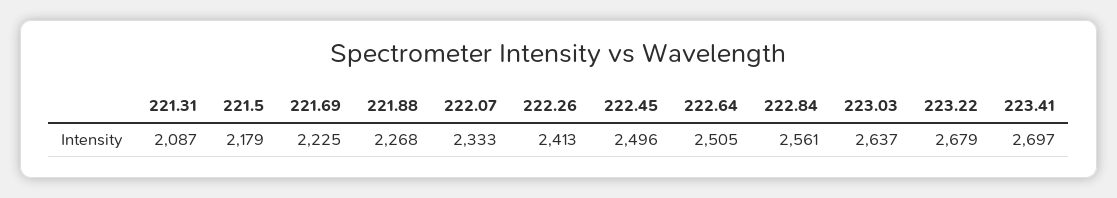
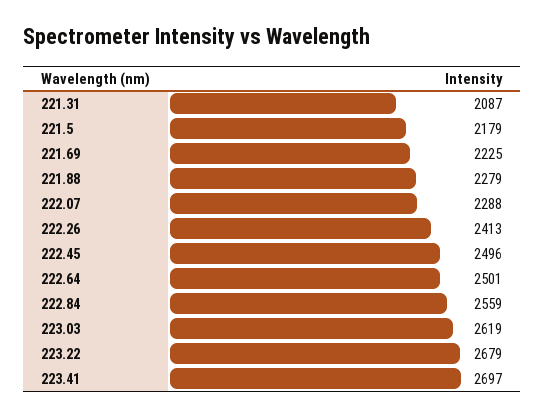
  {
    "221.31": 2087,
    "221.5": 2179,
    "221.69": 2225,
-   "221.88": 2268,
+   "221.88": 2279,
-   "222.07": 2333,
+   "222.07": 2288,
    "222.26": 2413,
    "222.45": 2496,
-   "222.64": 2505,
+   "222.64": 2501,
-   "222.84": 2561,
+   "222.84": 2559,
-   "223.03": 2637,
+   "223.03": 2619,
    "223.22": 2679,
    "223.41": 2697
  }

